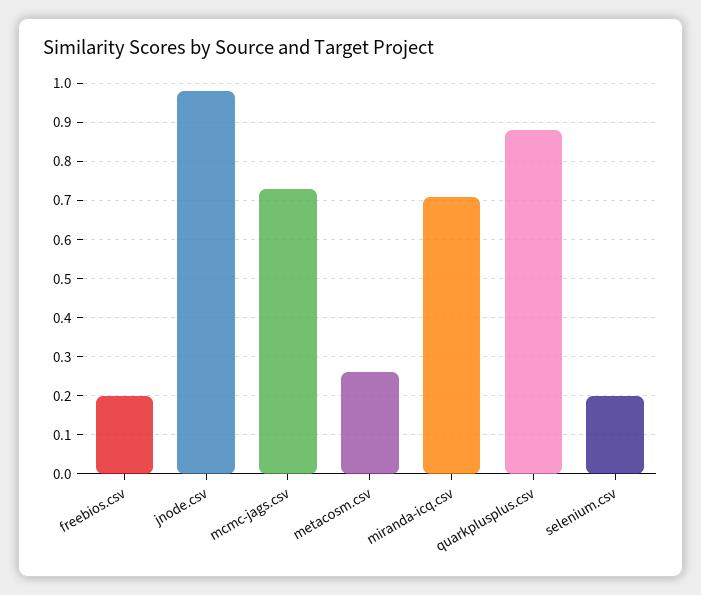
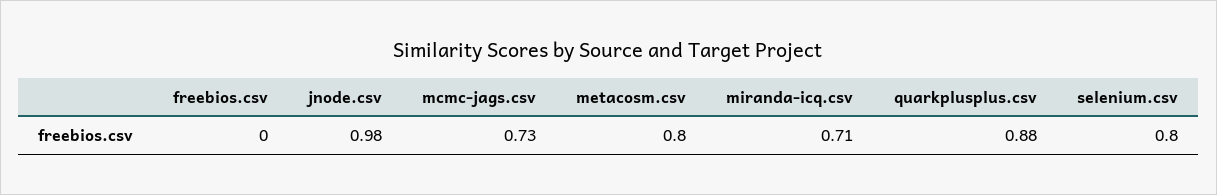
  {
-   "freebios.csv": 0.2,
+   "freebios.csv": 0,
    "jnode.csv": 0.98,
    "mcmc-jags.csv": 0.73,
-   "metacosm.csv": 0.25,
+   "metacosm.csv": 0.8,
    "miranda-icq.csv": 0.71,
    "quarkplusplus.csv": 0.88,
-   "selenium.csv": 0.2
+   "selenium.csv": 0.8
  }

